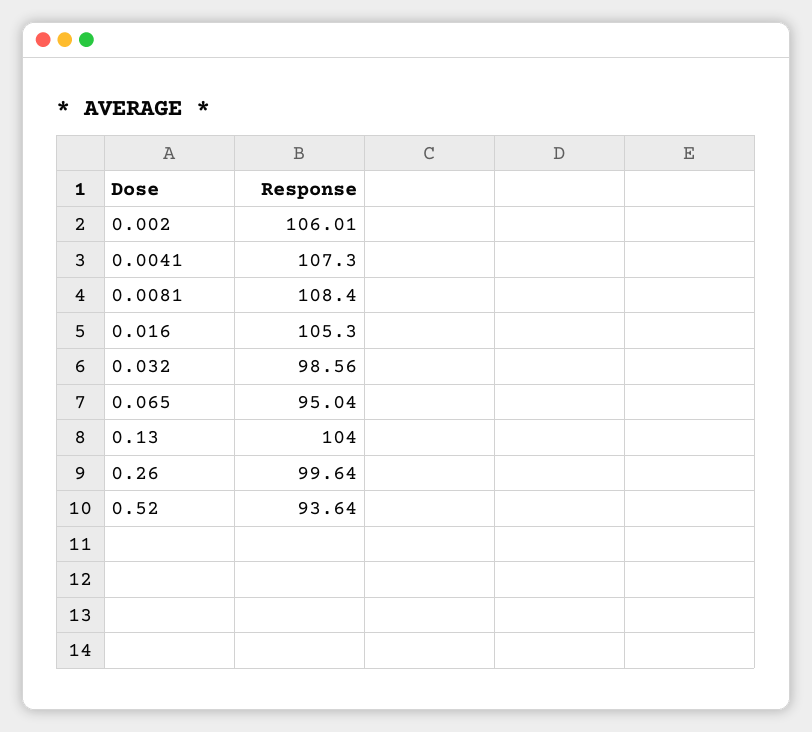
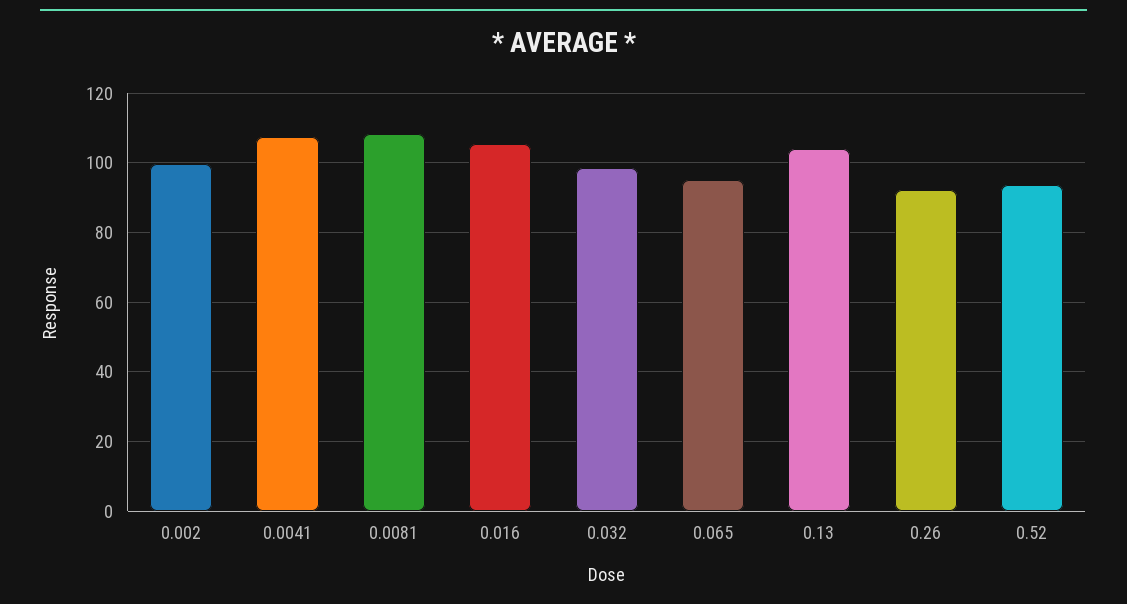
  {
-   "0.002": 106.01,
+   "0.002": 100,
    "0.0041": 107.3,
    "0.0081": 108.4,
    "0.016": 105.3,
    "0.032": 98.56,
    "0.065": 95.04,
    "0.13": 104,
-   "0.26": 99.64,
+   "0.26": 92,
    "0.52": 93.64
  }

